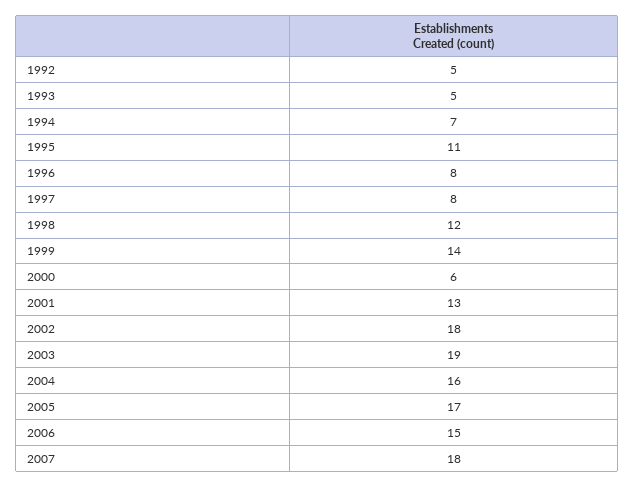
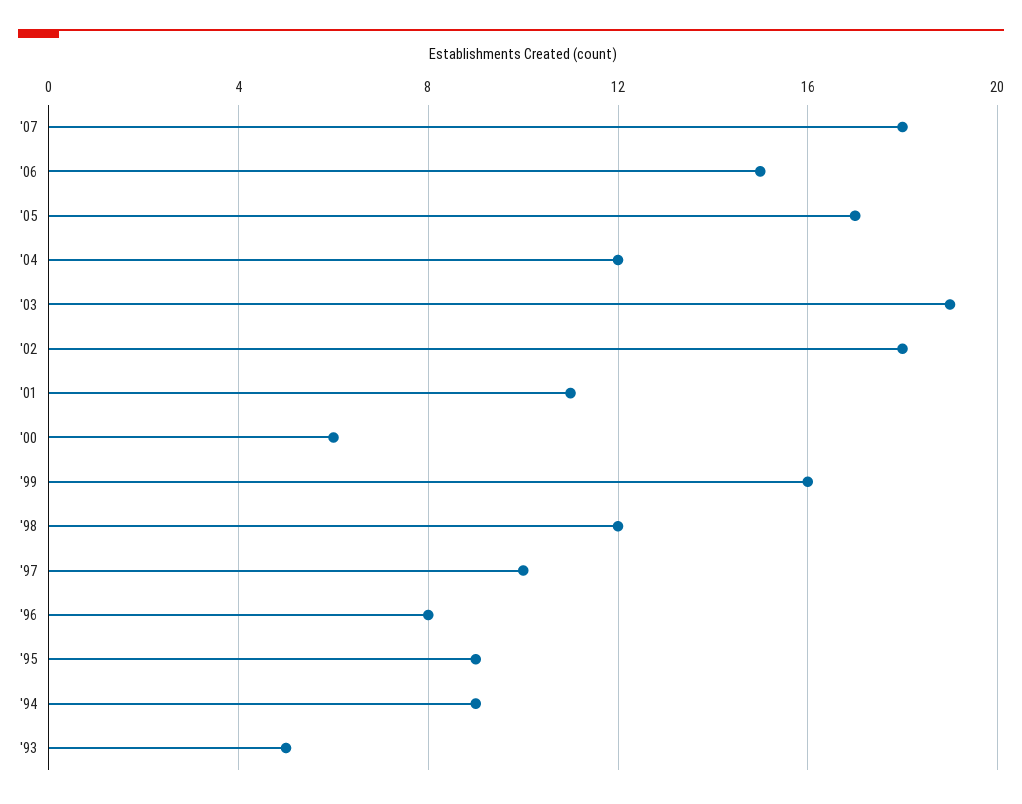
  {
-   "1992": 5,
    "1993": 5,
-   "1994": 7,
+   "1994": 9,
-   "1995": 11,
+   "1995": 9,
    "1996": 8,
-   "1997": 8,
+   "1997": 10,
    "1998": 12,
-   "1999": 14,
+   "1999": 16,
    "2000": 6,
-   "2001": 13,
+   "2001": 11,
    "2002": 18,
    "2003": 19,
-   "2004": 16,
+   "2004": 12,
    "2005": 17,
    "2006": 15,
    "2007": 18
  }

